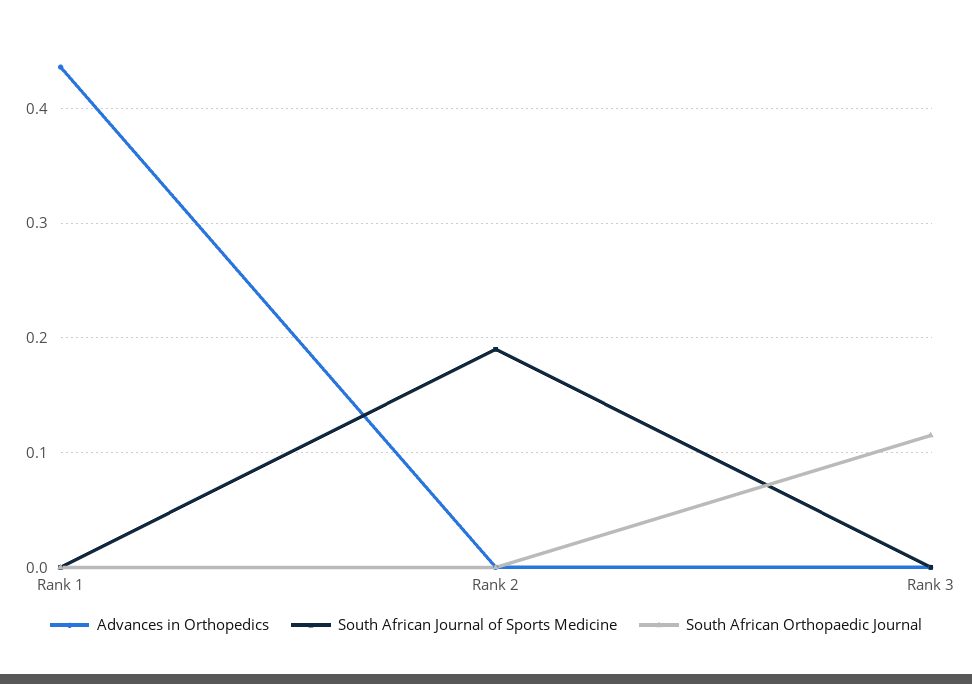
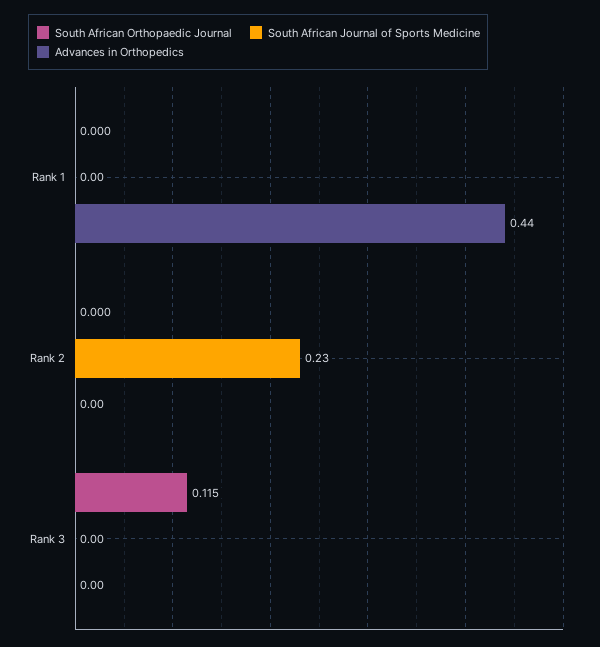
  {
    "Advances in Orthopedics": {
      "Rank 1": 0.44,
      "Rank 2": 0,
      "Rank 3": 0
    },
    "South African Journal of Sports Medicine": {
      "Rank 1": 0,
-     "Rank 2": 0.19,
+     "Rank 2": 0.23,
      "Rank 3": 0
    },
    "South African Orthopaedic Journal": {
      "Rank 1": 0,
      "Rank 2": 0,
      "Rank 3": 0.115
    }
  }

